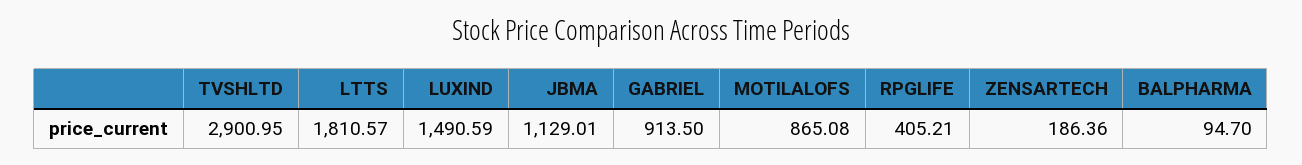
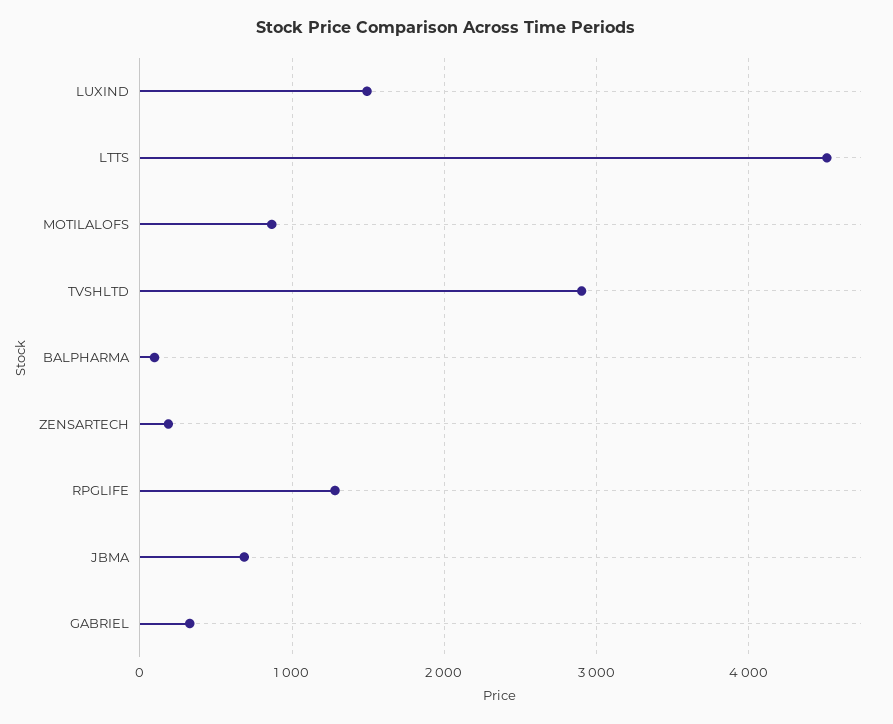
  {
    "TVSHLTD": 2900.95,
-   "LTTS": 1810.57,
+   "LTTS": 4500,
    "LUXIND": 1490.59,
-   "JBMA": 1129.01,
+   "JBMA": 700,
-   "GABRIEL": 913.5,
+   "GABRIEL": 300,
    "MOTILALOFS": 865.08,
-   "RPGLIFE": 405.21,
+   "RPGLIFE": 1300,
    "ZENSARTECH": 186.36,
    "BALPHARMA": 94.7
  }

